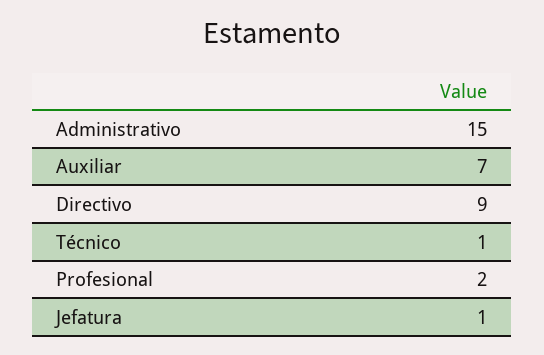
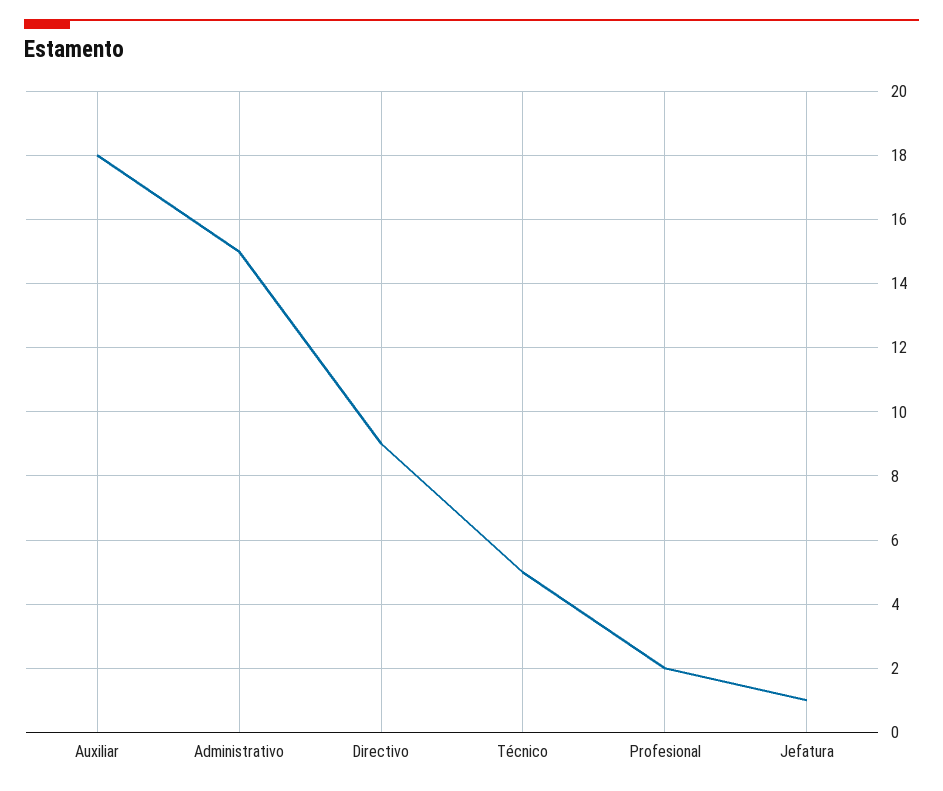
  {
    "Administrativo": 15,
-   "Auxiliar": 7,
+   "Auxiliar": 18,
    "Directivo": 9,
-   "Técnico": 1,
+   "Técnico": 5,
    "Profesional": 2,
    "Jefatura": 1
  }

